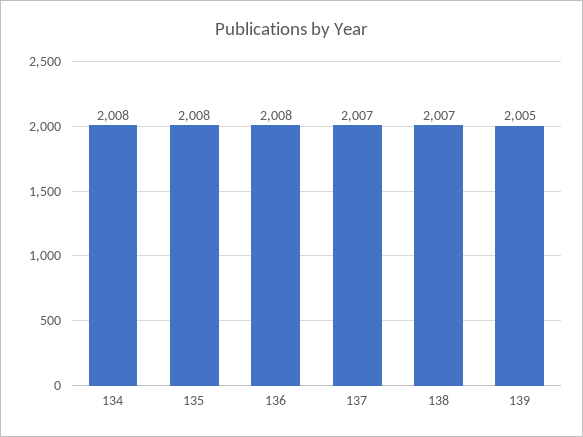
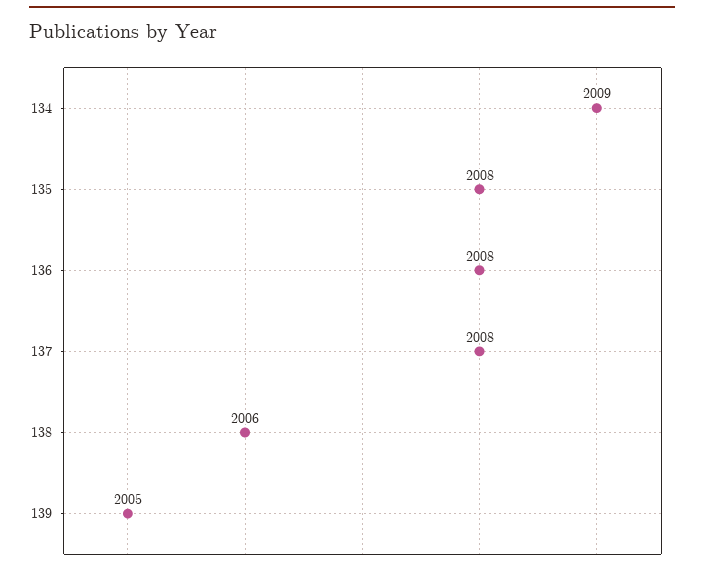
  {
-   "134": 2008,
+   "134": 2009,
    "135": 2008,
    "136": 2008,
-   "137": 2007,
+   "137": 2008,
-   "138": 2007,
+   "138": 2006,
    "139": 2005
  }

